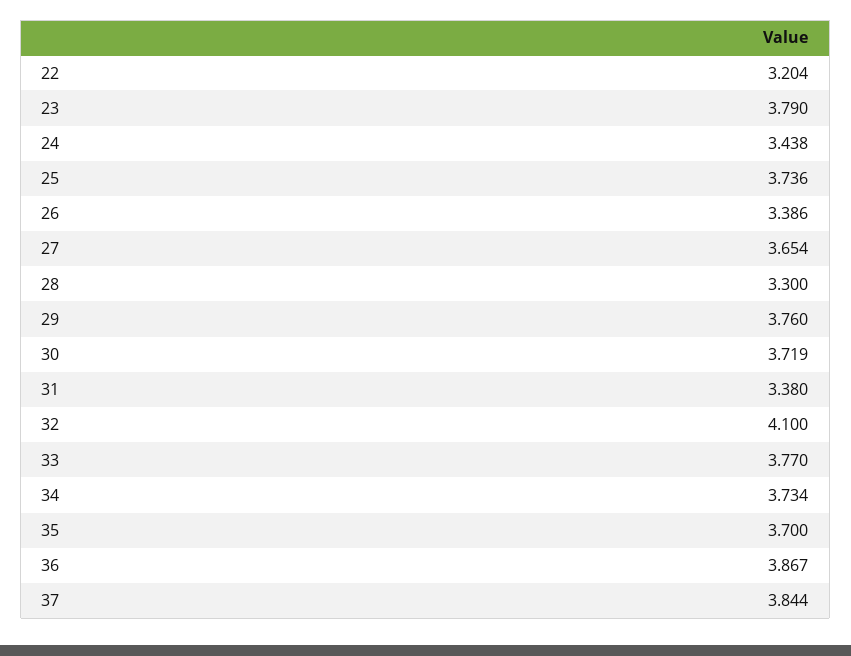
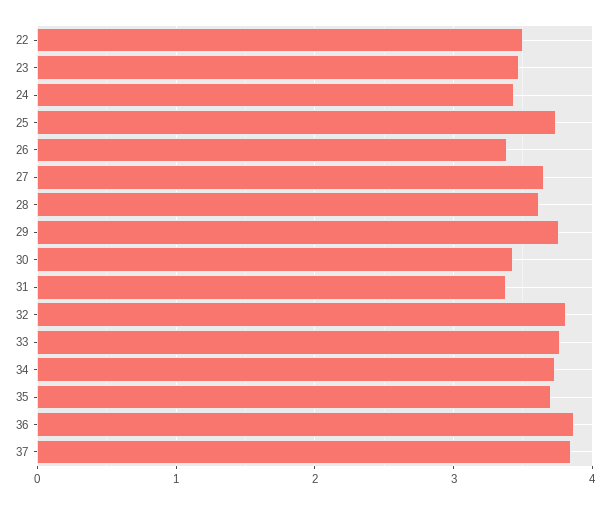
  {
-   "22": 3.204,
+   "22": 3.5,
-   "23": 3.79,
+   "23": 3.5,
    "24": 3.438,
    "25": 3.736,
    "26": 3.386,
    "27": 3.654,
-   "28": 3.3,
+   "28": 3.6,
    "29": 3.76,
-   "30": 3.719,
+   "30": 3.4,
    "31": 3.38,
-   "32": 4.1,
+   "32": 3.8,
    "33": 3.77,
    "34": 3.734,
    "35": 3.7,
    "36": 3.867,
    "37": 3.844
  }

